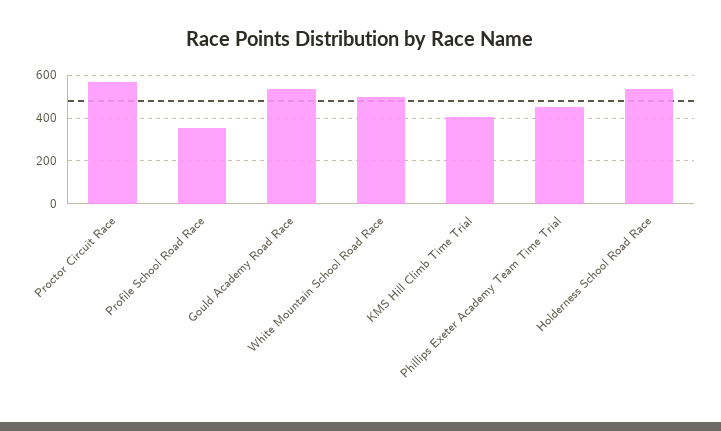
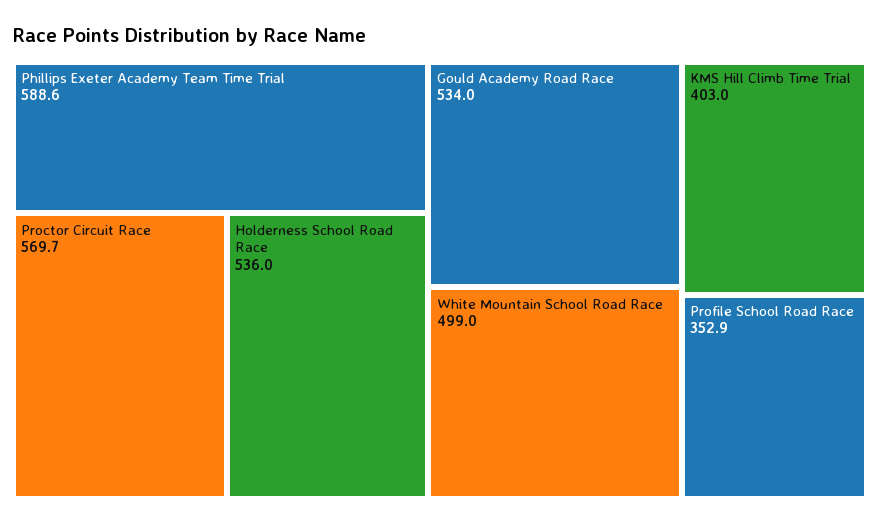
  {
    "Proctor Circuit Race": 569.7,
    "Profile School Road Race": 352.9,
    "Gould Academy Road Race": 534,
    "White Mountain School Road Race": 499,
    "KMS Hill Climb Time Trial": 403,
-   "Phillips Exeter Academy Team Time Trial": 450,
+   "Phillips Exeter Academy Team Time Trial": 588.6,
    "Holderness School Road Race": 536
  }

